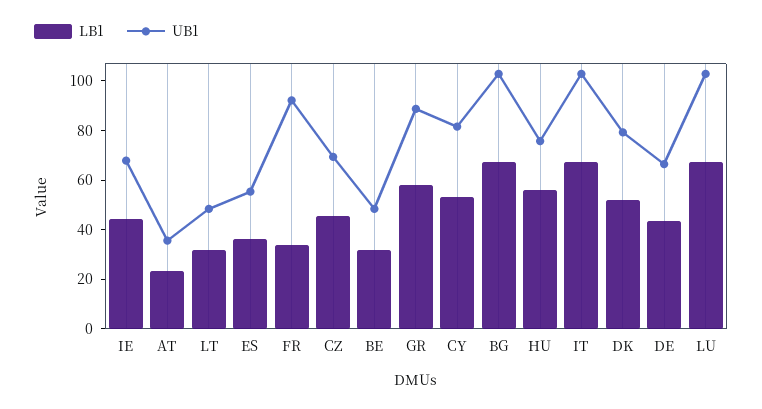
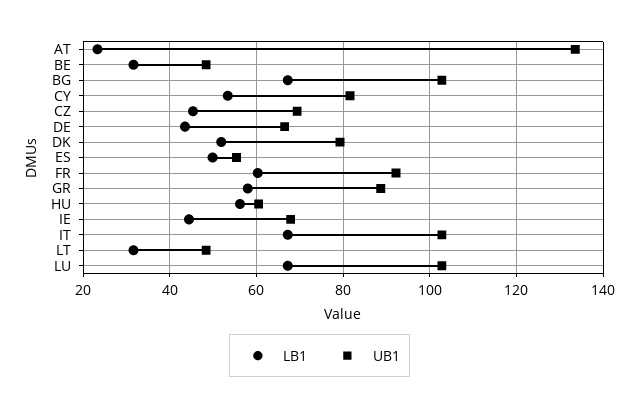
  {
    "LB1": {
      "IE": 44,
      "AT": 24,
      "LT": 32,
-     "ES": 35,
+     "ES": 50,
-     "FR": 35,
+     "FR": 60,
      "CZ": 46,
      "BE": 32,
      "GR": 58,
      "CY": 54,
      "BG": 68,
      "HU": 56,
      "IT": 68,
      "DK": 52,
      "DE": 44,
      "LU": 68
    },
    "UB1": {
      "IE": 68,
-     "AT": 35,
+     "AT": 134,
      "LT": 48,
      "ES": 56,
      "FR": 92,
      "CZ": 70,
      "BE": 48,
      "GR": 88,
      "CY": 82,
      "BG": 102,
-     "HU": 75,
+     "HU": 60,
      "IT": 102,
      "DK": 80,
      "DE": 66,
      "LU": 102
    }
  }

